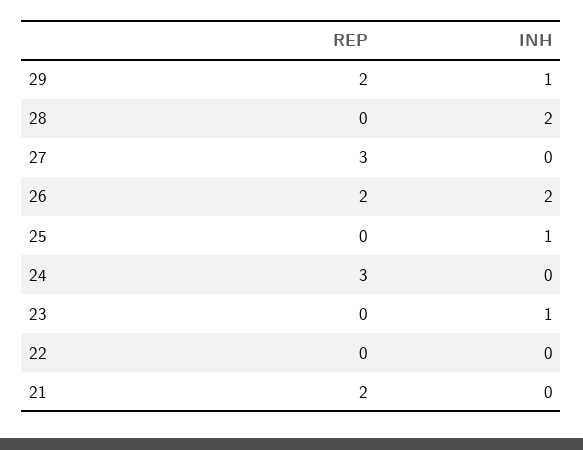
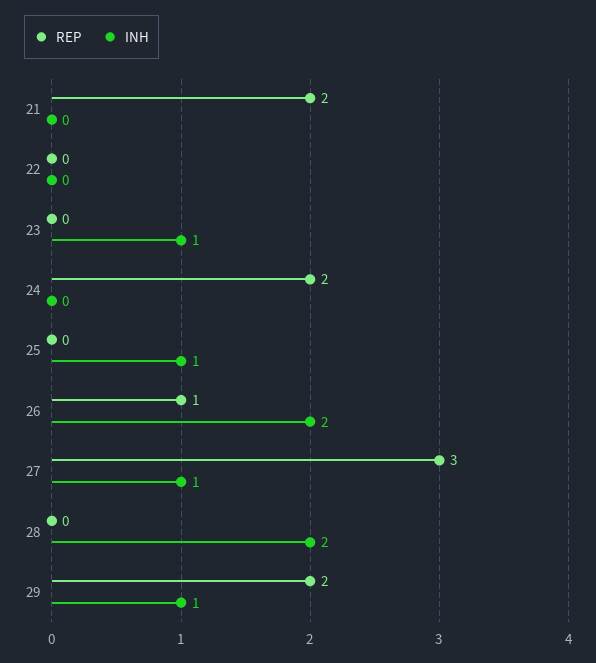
  {
    "REP": {
      "29": 2,
      "28": 0,
      "27": 3,
-     "26": 2,
+     "26": 1,
      "25": 0,
-     "24": 3,
+     "24": 2,
      "23": 0,
      "22": 0,
      "21": 2
    },
    "INH": {
      "29": 1,
      "28": 2,
-     "27": 0,
+     "27": 1,
      "26": 2,
      "25": 1,
      "24": 0,
      "23": 1,
      "22": 0,
      "21": 0
    }
  }

